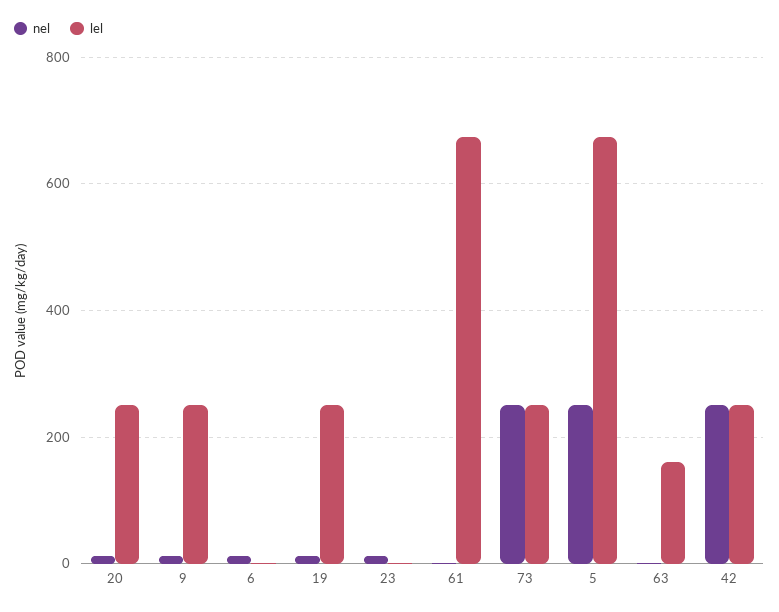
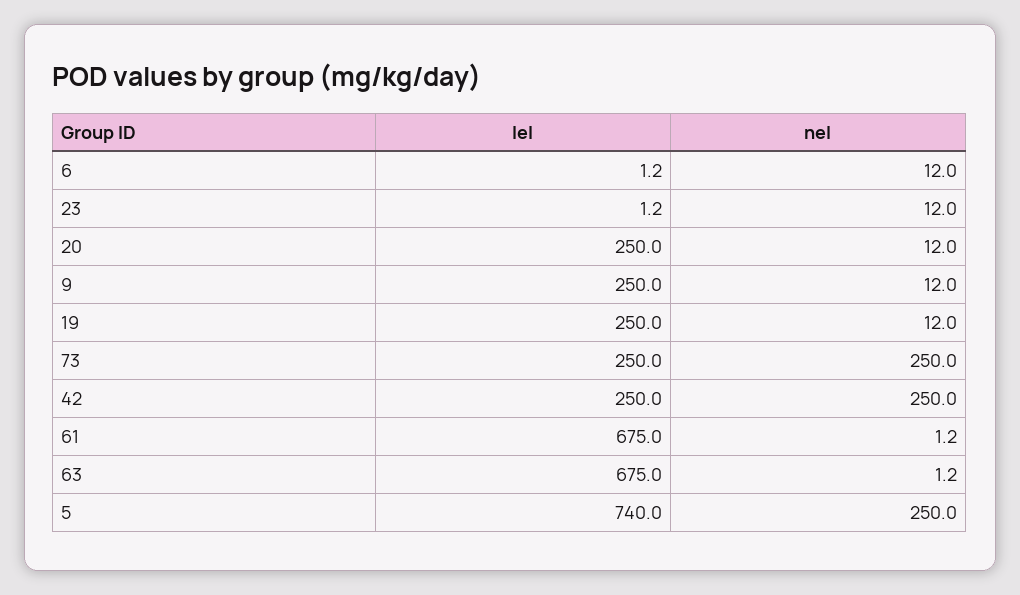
  {
    "nel": {
      "20": 12,
      "9": 12,
      "6": 12,
      "19": 12,
      "23": 12,
      "61": 1.2,
      "73": 250,
      "5": 250,
      "63": 1.2,
      "42": 250
    },
    "lel": {
      "20": 250,
      "9": 250,
      "6": 1.2,
      "19": 250,
      "23": 1.2,
      "61": 675,
      "73": 250,
-     "5": 680,
+     "5": 740,
-     "63": 160,
+     "63": 675,
      "42": 250
    }
  }

